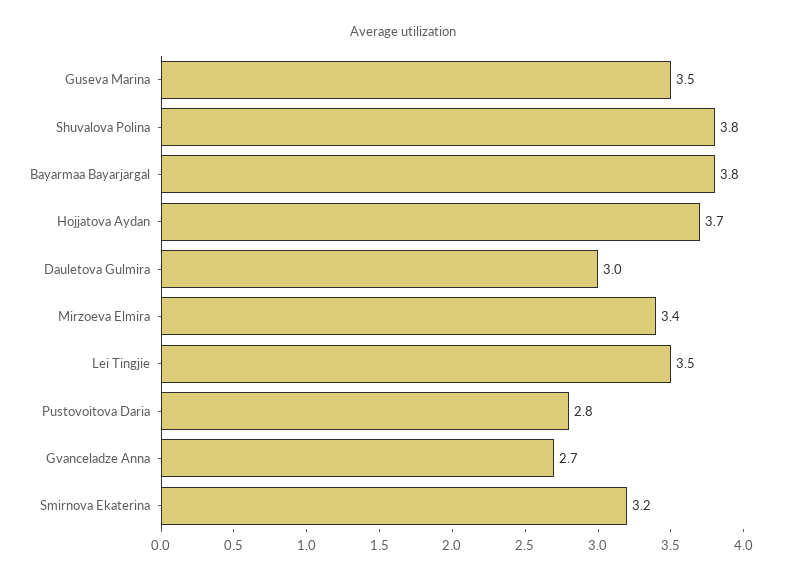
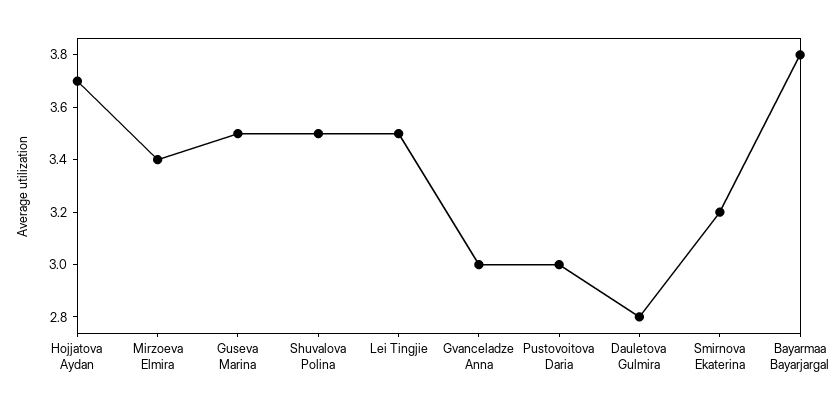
  {
    "Guseva Marina": 3.5,
-   "Shuvalova Polina": 3.8,
+   "Shuvalova Polina": 3.5,
    "Bayarmaa Bayarjargal": 3.8,
    "Hojjatova Aydan": 3.7,
-   "Dauletova Gulmira": 3,
+   "Dauletova Gulmira": 2.8,
    "Mirzoeva Elmira": 3.4,
    "Lei Tingjie": 3.5,
-   "Pustovoitova Daria": 2.8,
+   "Pustovoitova Daria": 3,
-   "Gvanceladze Anna": 2.7,
+   "Gvanceladze Anna": 3,
    "Smirnova Ekaterina": 3.2
  }

